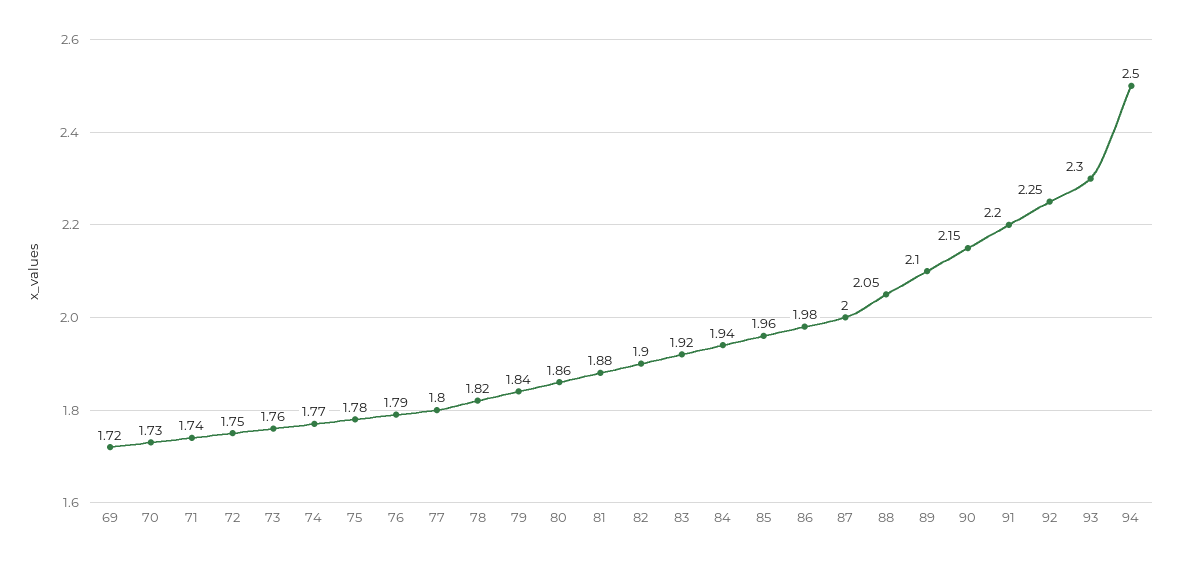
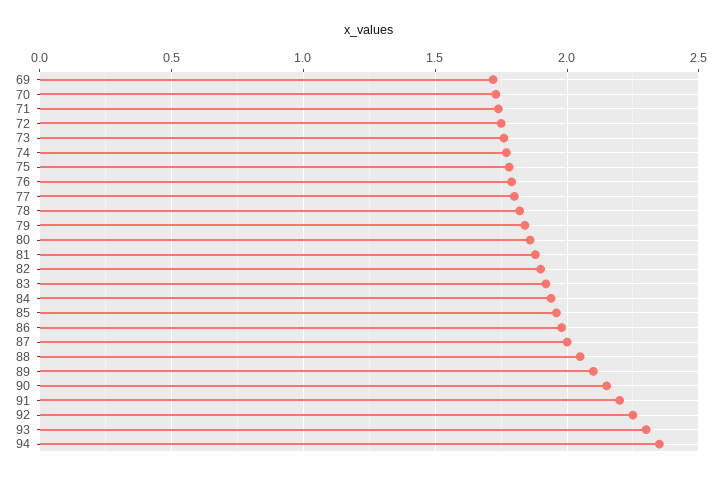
  {
    "69": 1.72,
    "70": 1.73,
    "71": 1.74,
    "72": 1.75,
    "73": 1.76,
    "74": 1.77,
    "75": 1.78,
    "76": 1.79,
    "77": 1.8,
    "78": 1.82,
    "79": 1.84,
    "80": 1.86,
    "81": 1.88,
    "82": 1.9,
    "83": 1.92,
    "84": 1.94,
    "85": 1.96,
    "86": 1.98,
    "87": 2,
    "88": 2.05,
    "89": 2.1,
    "90": 2.15,
    "91": 2.2,
    "92": 2.25,
    "93": 2.3,
-   "94": 2.5
+   "94": 2.35
  }

